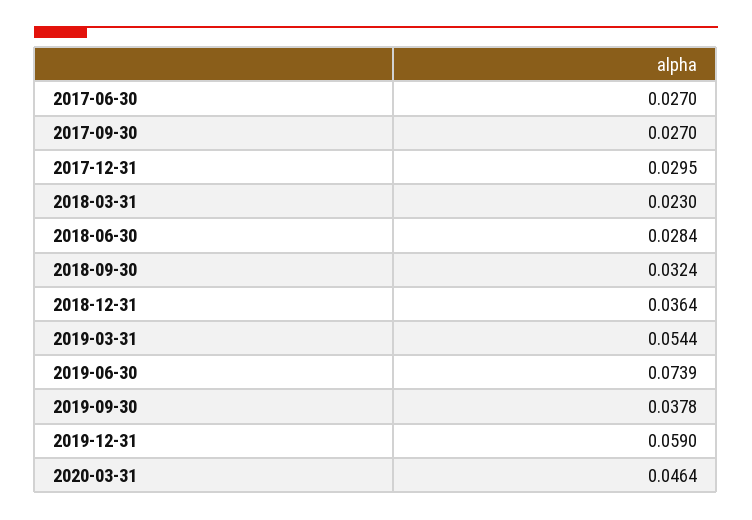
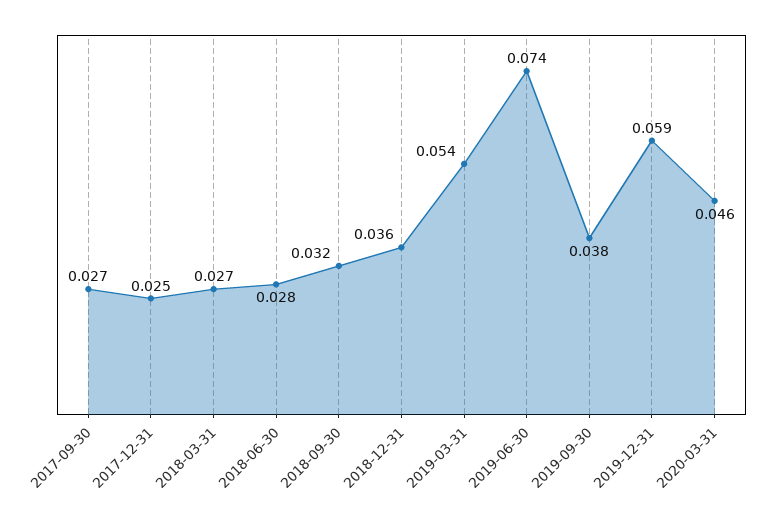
  {
-   "2017-06-30": 0.027,
    "2017-09-30": 0.027,
-   "2017-12-31": 0.0295,
+   "2017-12-31": 0.025,
-   "2018-03-31": 0.023,
+   "2018-03-31": 0.027,
    "2018-06-30": 0.0284,
    "2018-09-30": 0.0324,
    "2018-12-31": 0.0364,
    "2019-03-31": 0.0544,
    "2019-06-30": 0.0739,
    "2019-09-30": 0.0378,
    "2019-12-31": 0.059,
    "2020-03-31": 0.0464
  }

